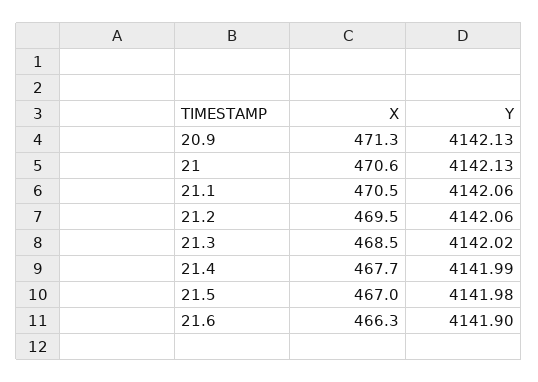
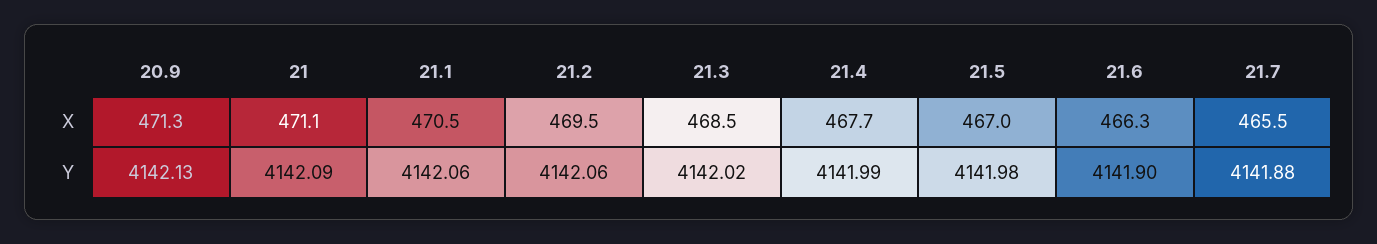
  {
    "X": {
      "20.9": 471.3,
-     "21": 470.6,
+     "21": 471.1,
      "21.1": 470.5,
      "21.2": 469.5,
      "21.3": 468.5,
      "21.4": 467.7,
      "21.5": 467,
-     "21.6": 466.3
+     "21.6": 466.3,
+     "21.7": 465.5
    },
    "Y": {
      "20.9": 4142.13,
-     "21": 4142.13,
+     "21": 4142.09,
      "21.1": 4142.06,
      "21.2": 4142.06,
      "21.3": 4142.02,
      "21.4": 4141.99,
      "21.5": 4141.98,
-     "21.6": 4141.9
+     "21.6": 4141.9,
+     "21.7": 4141.88
    }
  }

